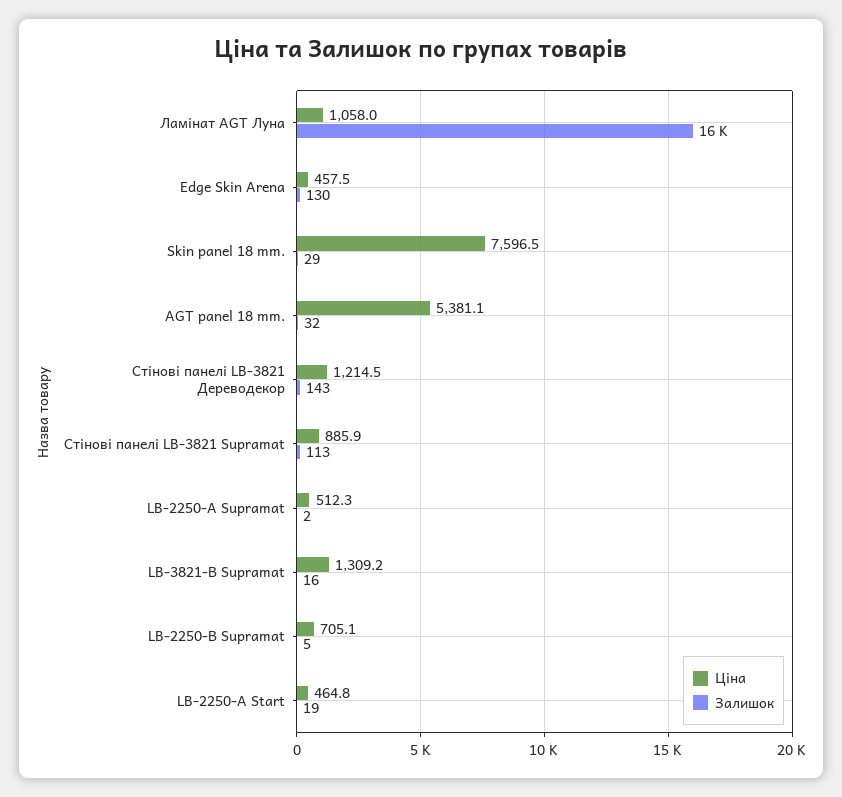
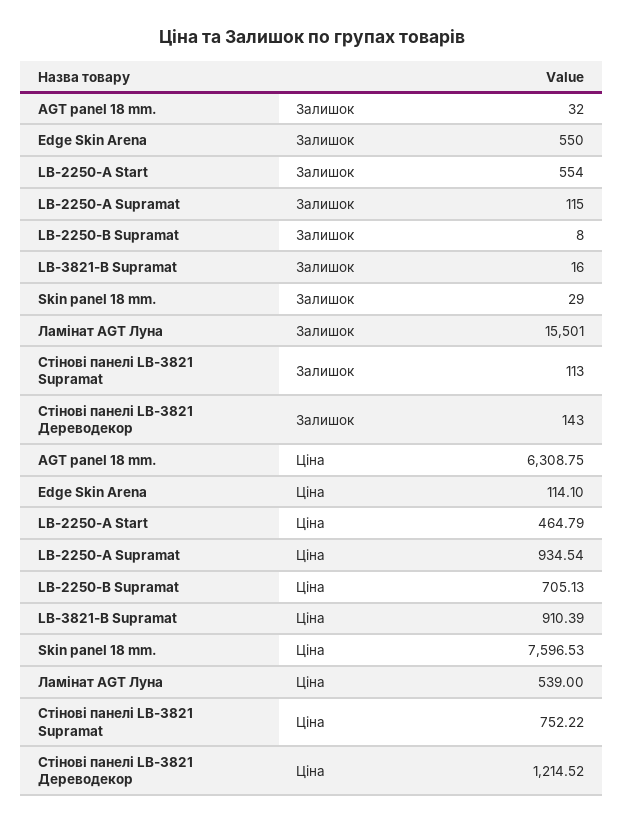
  {
    "Ціна": {
-     "Ламінат AGT Луна": 1058,
+     "Ламінат AGT Луна": 539,
-     "Edge Skin Arena": 457.5,
+     "Edge Skin Arena": 114.1,
      "Skin panel 18 mm.": 7596.53,
-     "AGT panel 18 mm.": 5381.1,
+     "AGT panel 18 mm.": 6308.75,
      "Стінові панелі LB-3821 Дереводекор": 1214.52,
-     "Стінові панелі LB-3821 Supramat": 885.9,
+     "Стінові панелі LB-3821 Supramat": 752.22,
-     "LB-2250-А Supramat": 512.3,
+     "LB-2250-А Supramat": 934.54,
-     "LB-3821-В Supramat": 1309.2,
+     "LB-3821-В Supramat": 910.39,
      "LB-2250-В Supramat": 705.13,
      "LB-2250-А Start": 464.79
    },
    "Залишок": {
      "Ламінат AGT Луна": 15501,
-     "Edge Skin Arena": 130,
+     "Edge Skin Arena": 550,
      "Skin panel 18 mm.": 29,
      "AGT panel 18 mm.": 32,
      "Стінові панелі LB-3821 Дереводекор": 143,
      "Стінові панелі LB-3821 Supramat": 113,
-     "LB-2250-А Supramat": 2,
+     "LB-2250-А Supramat": 115,
      "LB-3821-В Supramat": 16,
-     "LB-2250-В Supramat": 5,
+     "LB-2250-В Supramat": 8,
-     "LB-2250-А Start": 19
+     "LB-2250-А Start": 554
    }
  }

